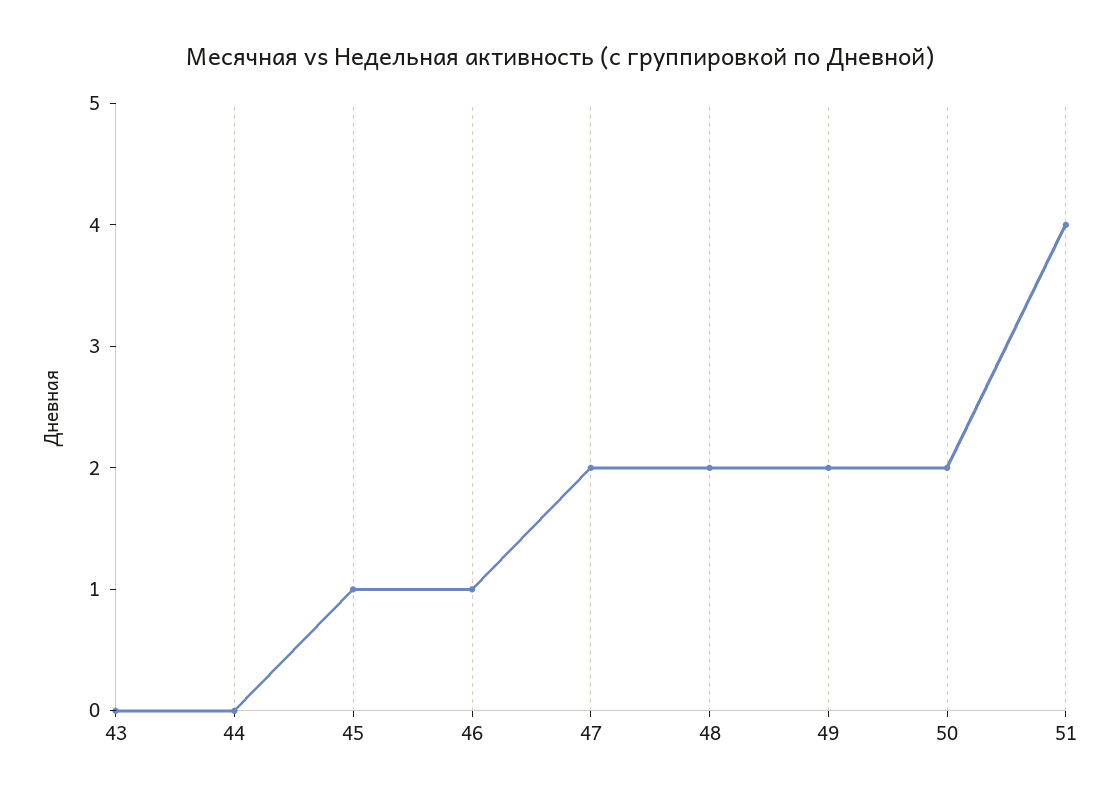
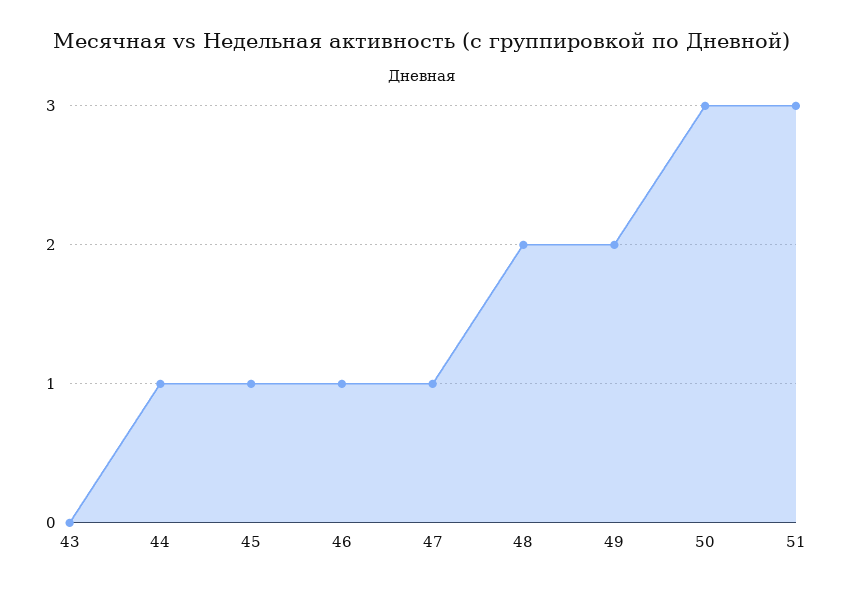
  {
    "43": 0,
-   "44": 0,
+   "44": 1,
    "45": 1,
    "46": 1,
-   "47": 2,
+   "47": 1,
    "48": 2,
    "49": 2,
-   "50": 2,
+   "50": 3,
-   "51": 4
+   "51": 3
  }

